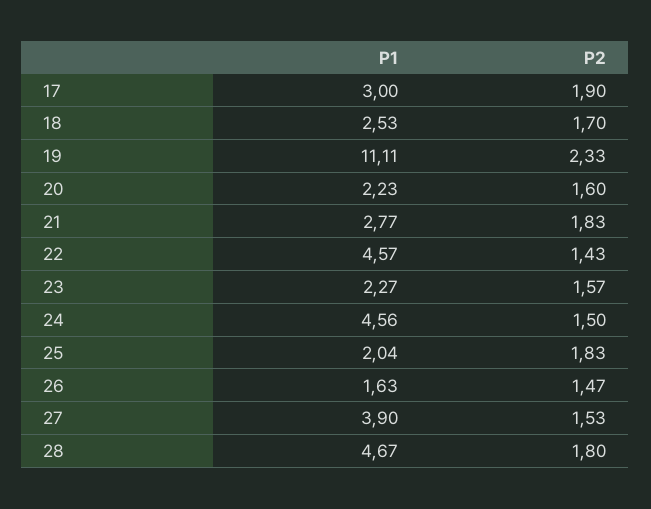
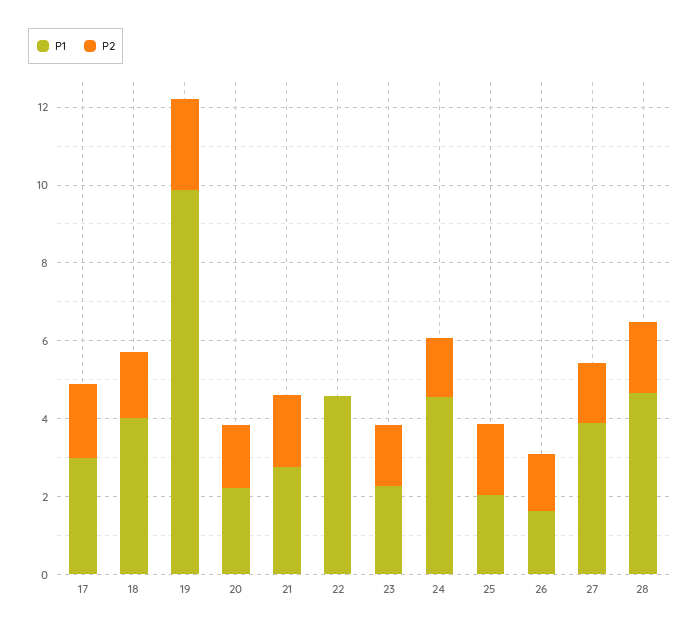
  {
    "P1": {
      "17": 3,
-     "18": 2.53,
+     "18": 4,
-     "19": 11.11,
+     "19": 10,
      "20": 2.23,
      "21": 2.77,
      "22": 4.57,
      "23": 2.27,
      "24": 4.56,
      "25": 2.04,
      "26": 1.63,
      "27": 3.9,
      "28": 4.67
    },
    "P2": {
      "17": 1.9,
      "18": 1.7,
      "19": 2.33,
      "20": 1.6,
      "21": 1.83,
-     "22": 1.43,
+     "22": 0,
      "23": 1.57,
      "24": 1.5,
      "25": 1.83,
      "26": 1.47,
      "27": 1.53,
      "28": 1.8
    }
  }

